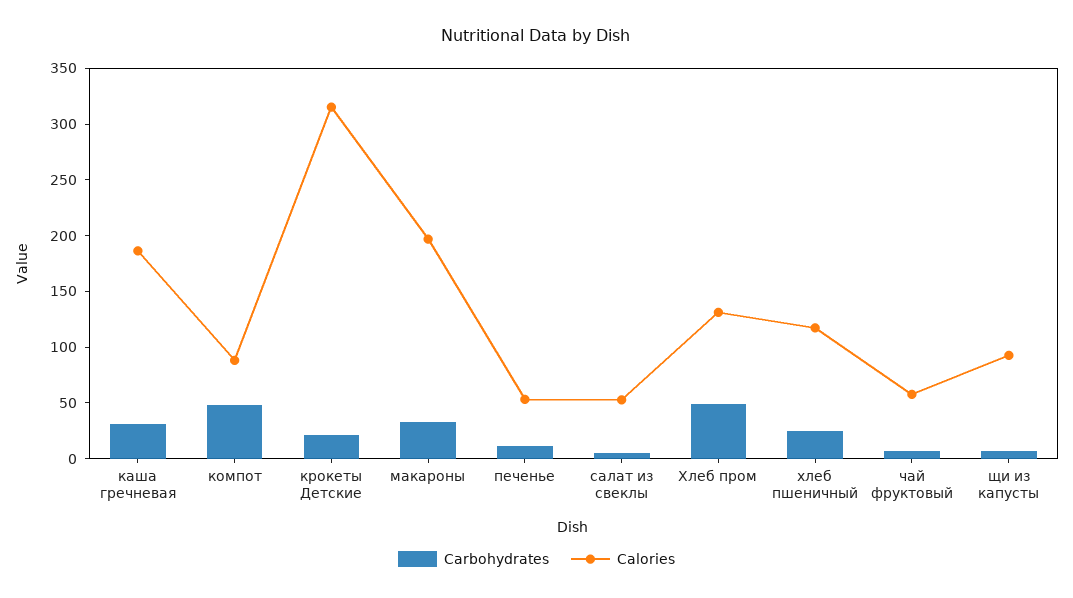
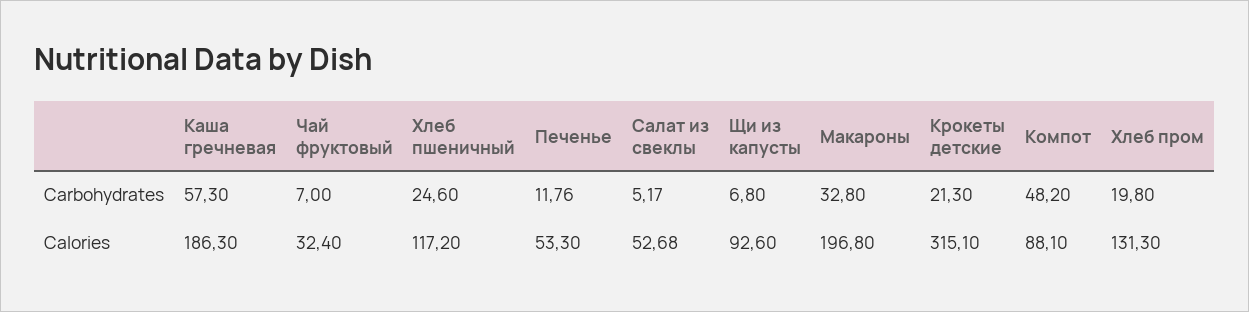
  {
    "Carbohydrates": {
-     "каша гречневая": 30,
+     "каша гречневая": 57.3,
      "компот": 48.2,
      "крокеты Детские": 21.3,
      "макароны": 32.8,
      "печенье": 11.76,
      "салат из свеклы": 5.17,
-     "Хлеб пром": 50,
+     "Хлеб пром": 19.8,
      "хлеб пшеничный": 24.6,
      "чай фруктовый": 7,
      "щи из капусты": 6.8
    },
    "Calories": {
      "каша гречневая": 186.3,
      "компот": 88.1,
      "крокеты Детские": 315.1,
      "макароны": 196.8,
      "печенье": 53.3,
      "салат из свеклы": 52.68,
      "Хлеб пром": 131.3,
      "хлеб пшеничный": 117.2,
-     "чай фруктовый": 60,
+     "чай фруктовый": 32.4,
      "щи из капусты": 92.6
    }
  }

